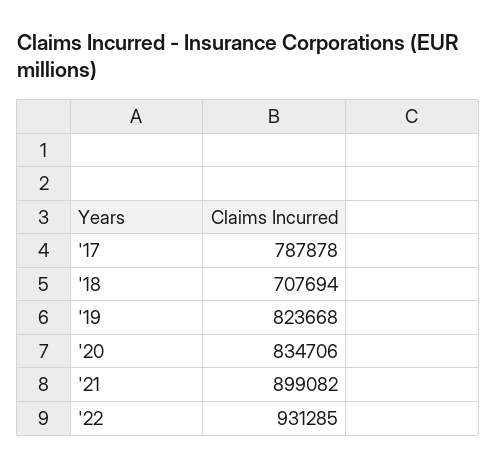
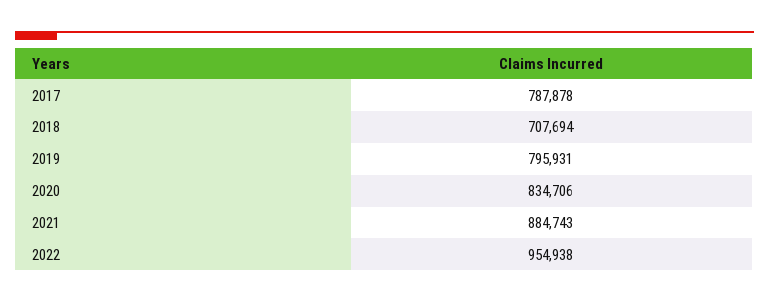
  {
    "'17": 787878,
    "'18": 707694,
-   "'19": 823668,
+   "'19": 795931,
    "'20": 834706,
-   "'21": 899082,
+   "'21": 884743,
-   "'22": 931285
+   "'22": 954938
  }

